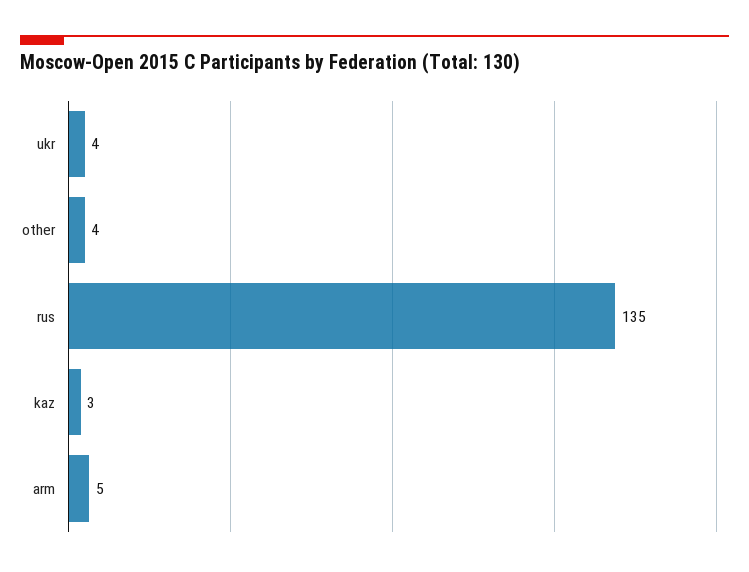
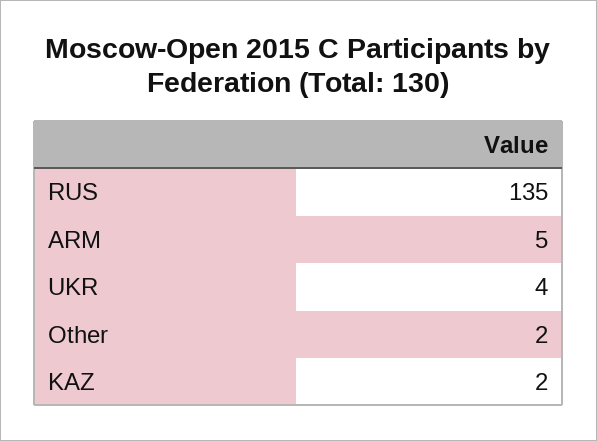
  {
    "ukr": 4,
-   "other": 4,
+   "other": 2,
    "rus": 135,
-   "kaz": 3,
+   "kaz": 2,
    "arm": 5
  }

